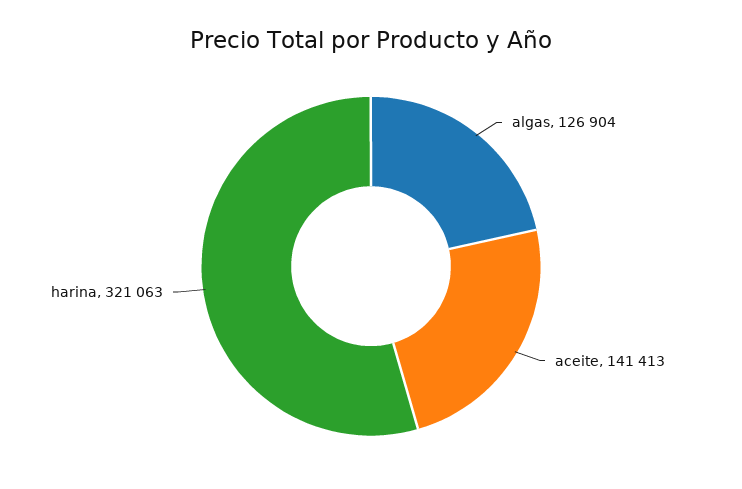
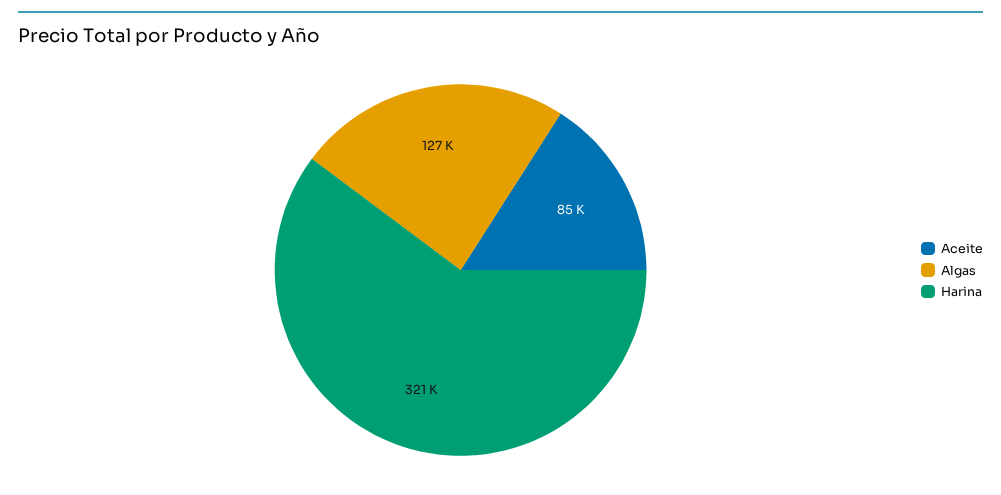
  {
    "algas": 126904,
-   "aceite": 141413,
+   "aceite": 85000,
    "harina": 321063
  }

